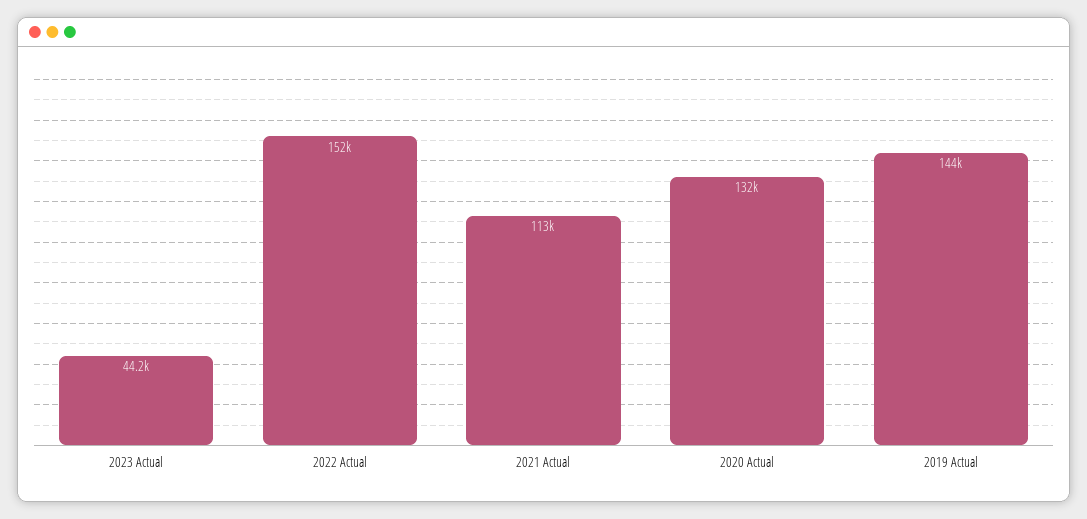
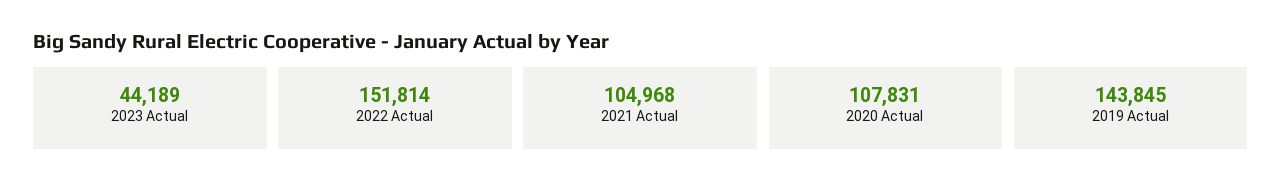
  {
    "2023 Actual": 44189,
    "2022 Actual": 151814,
-   "2021 Actual": 113000,
+   "2021 Actual": 104968,
-   "2020 Actual": 132000,
+   "2020 Actual": 107831,
    "2019 Actual": 143845
  }

